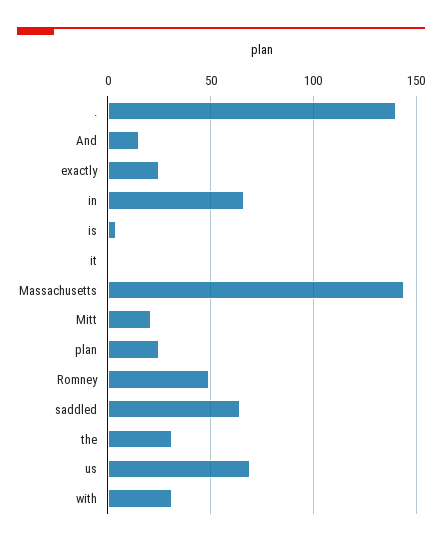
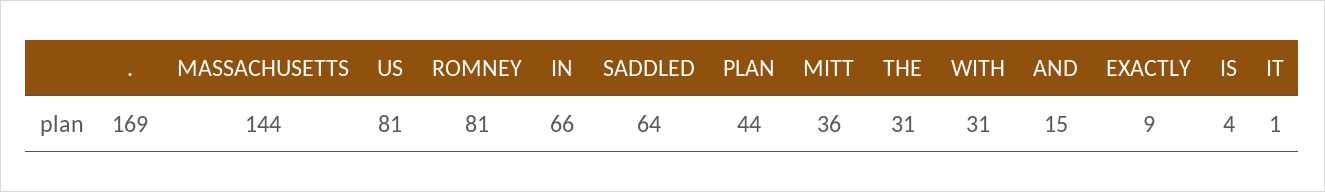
  {
-   ".": 140,
+   ".": 169,
    "And": 15,
-   "exactly": 25,
+   "exactly": 9,
    "in": 66,
    "is": 4,
    "it": 1,
    "Massachusetts": 144,
-   "Mitt": 20,
+   "Mitt": 36,
-   "plan": 25,
+   "plan": 44,
-   "Romney": 50,
+   "Romney": 81,
    "saddled": 64,
    "the": 31,
-   "us": 70,
+   "us": 81,
    "with": 31
  }

